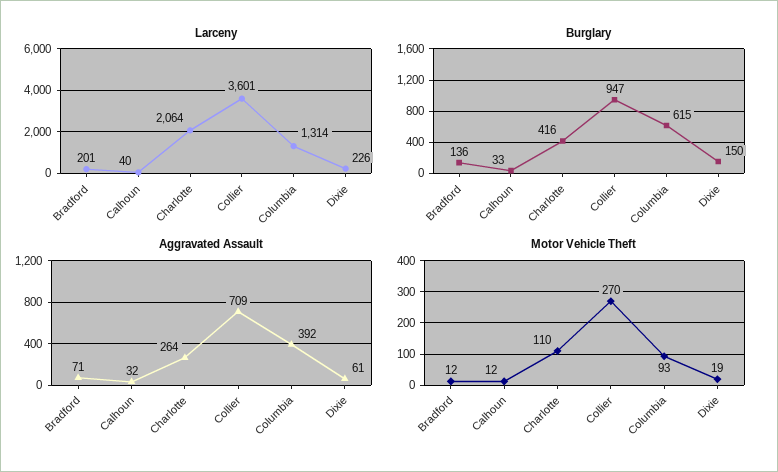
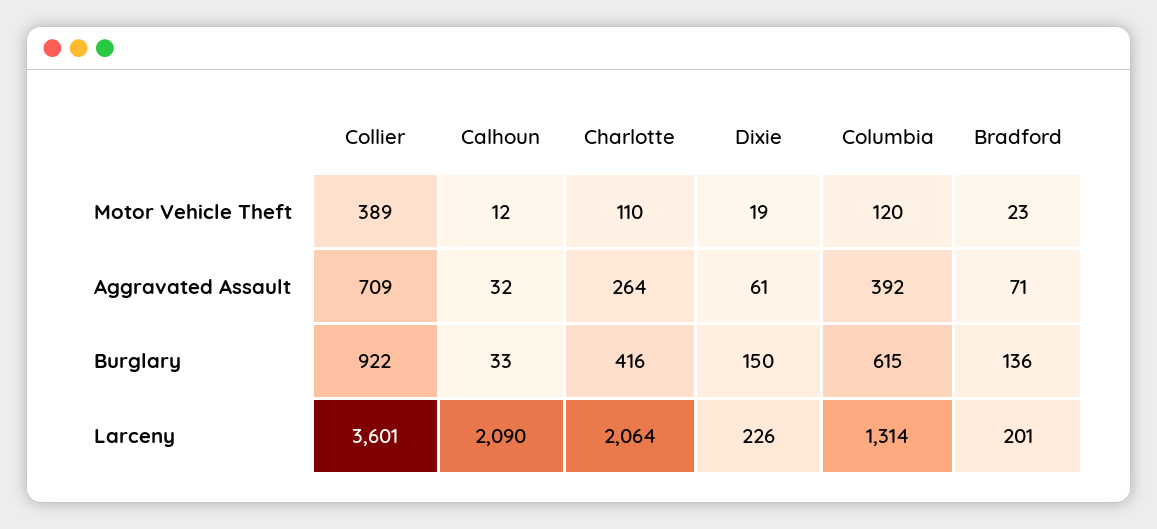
  {
    "Larceny": {
      "Bradford": 201,
-     "Calhoun": 40,
+     "Calhoun": 2090,
      "Charlotte": 2064,
      "Collier": 3601,
      "Columbia": 1314,
      "Dixie": 226
    },
    "Burglary": {
      "Bradford": 136,
      "Calhoun": 33,
      "Charlotte": 416,
-     "Collier": 947,
+     "Collier": 922,
      "Columbia": 615,
      "Dixie": 150
    },
    "Aggravated Assault": {
      "Bradford": 71,
      "Calhoun": 32,
      "Charlotte": 264,
      "Collier": 709,
      "Columbia": 392,
      "Dixie": 61
    },
    "Motor Vehicle Theft": {
-     "Bradford": 12,
+     "Bradford": 23,
      "Calhoun": 12,
      "Charlotte": 110,
-     "Collier": 270,
+     "Collier": 389,
-     "Columbia": 93,
+     "Columbia": 120,
      "Dixie": 19
    }
  }

